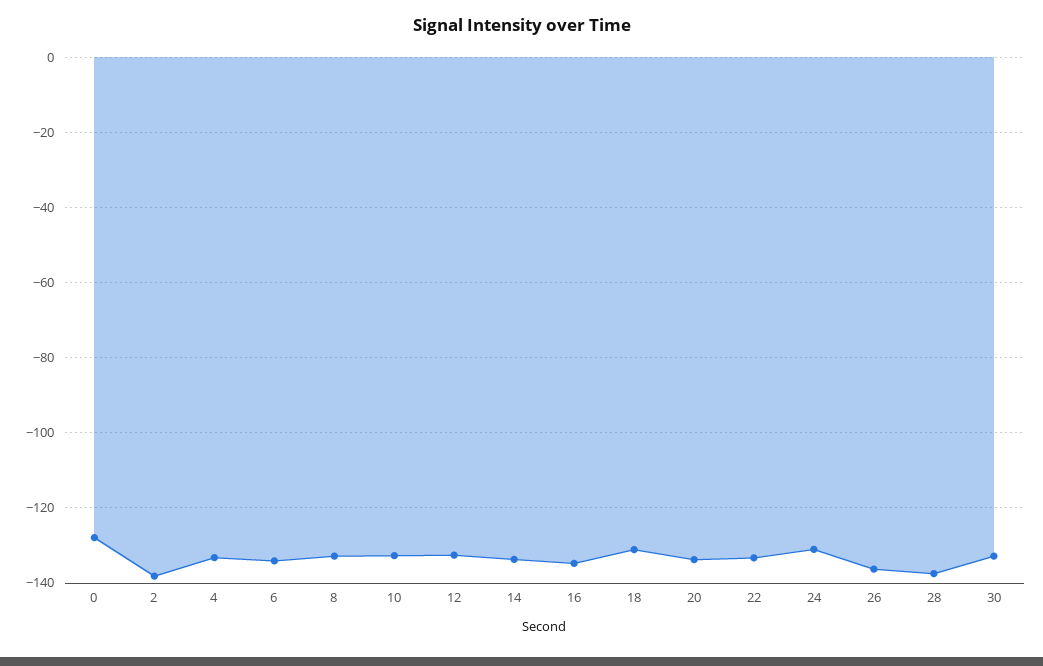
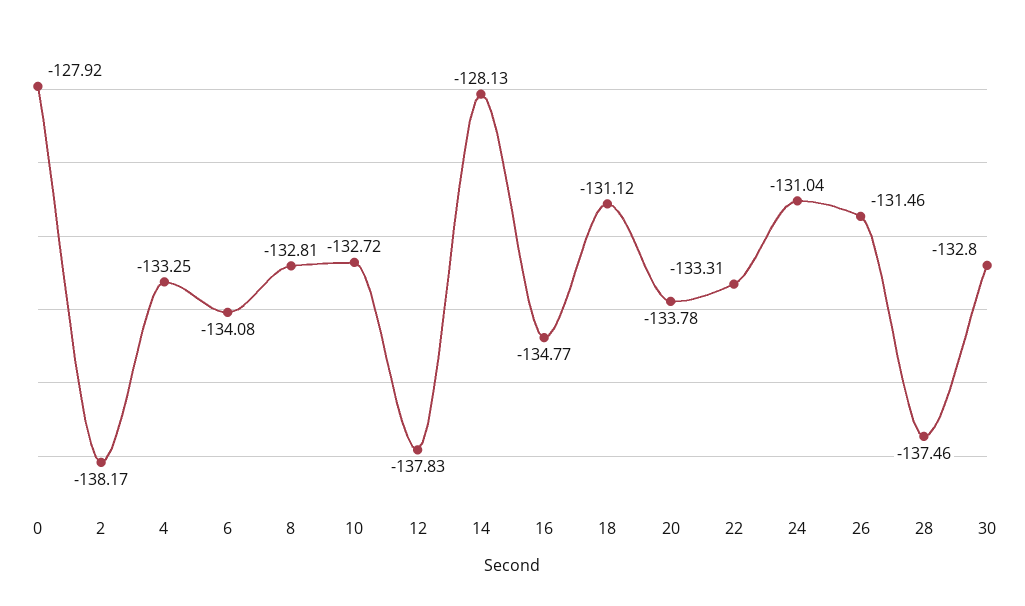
  {
    "0": -127.92,
    "2": -138.17,
    "4": -133.25,
    "6": -134.08,
    "8": -132.81,
    "10": -132.72,
-   "12": -132,
+   "12": -137.83,
-   "14": -134,
+   "14": -128.13,
    "16": -134.77,
    "18": -131.12,
    "20": -133.78,
    "22": -133.31,
    "24": -131.04,
-   "26": -136,
+   "26": -131.46,
    "28": -137.46,
    "30": -132.8
  }

